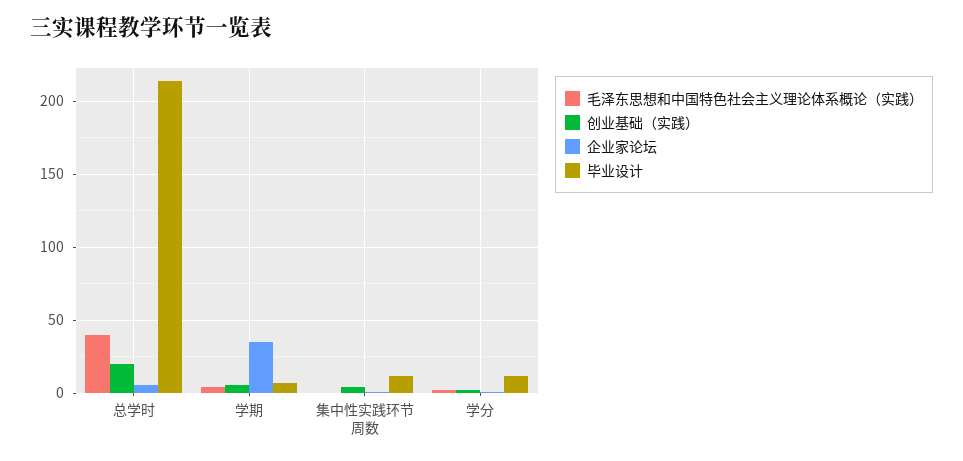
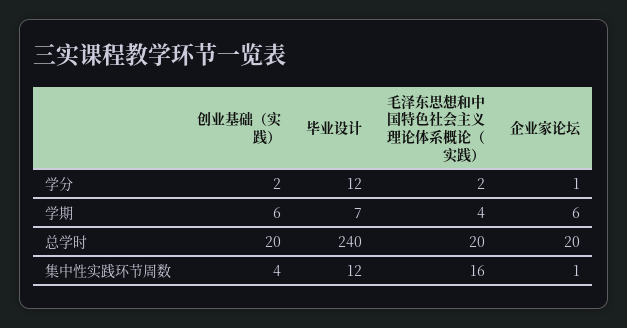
  {
    "毛泽东思想和中国特色社会主义理论体系概论（实践）": {
-     "总学时": 40,
+     "总学时": 20,
      "学期": 4,
-     "集中性实践环节周数": 0,
+     "集中性实践环节周数": 16,
      "学分": 2
    },
    "创业基础（实践）": {
      "总学时": 20,
      "学期": 6,
      "集中性实践环节周数": 4,
      "学分": 2
    },
    "企业家论坛": {
-     "总学时": 5,
+     "总学时": 20,
-     "学期": 35,
+     "学期": 6,
      "集中性实践环节周数": 1,
      "学分": 1
    },
    "毕业设计": {
-     "总学时": 215,
+     "总学时": 240,
      "学期": 7,
      "集中性实践环节周数": 12,
      "学分": 12
    }
  }

